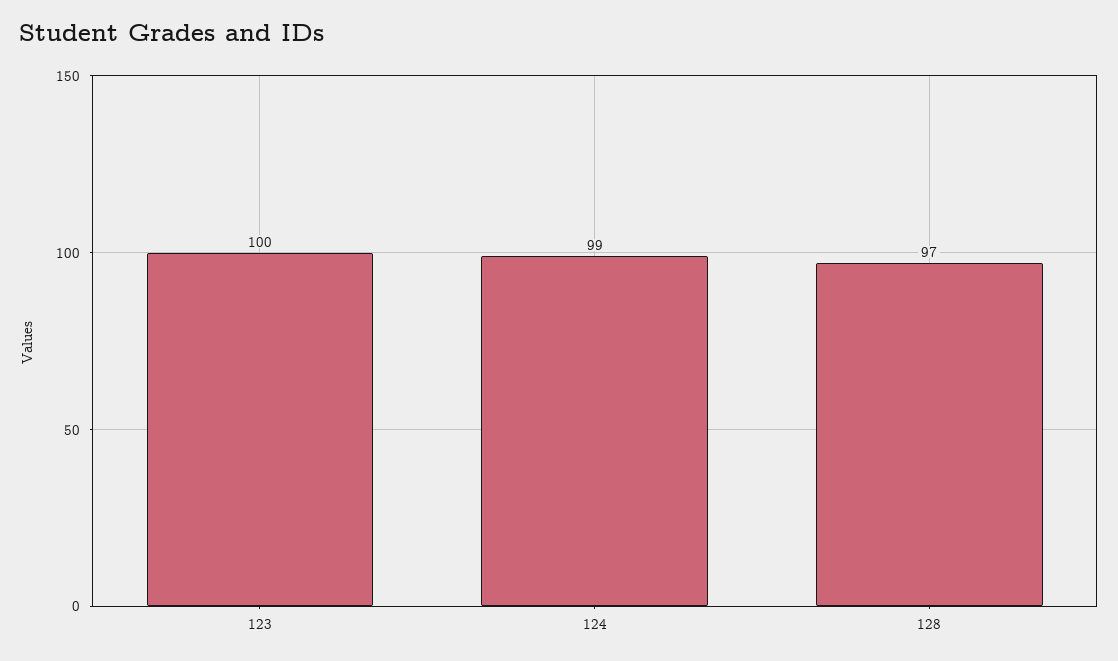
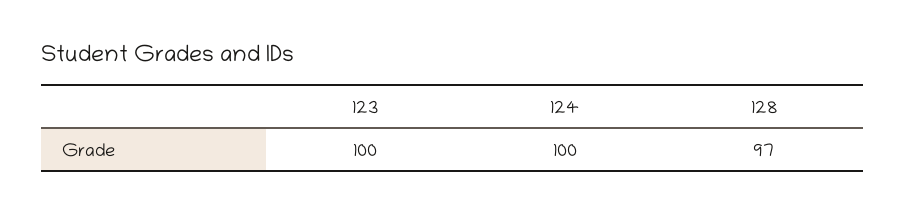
  {
    "123": 100,
-   "124": 99,
+   "124": 100,
    "128": 97
  }

